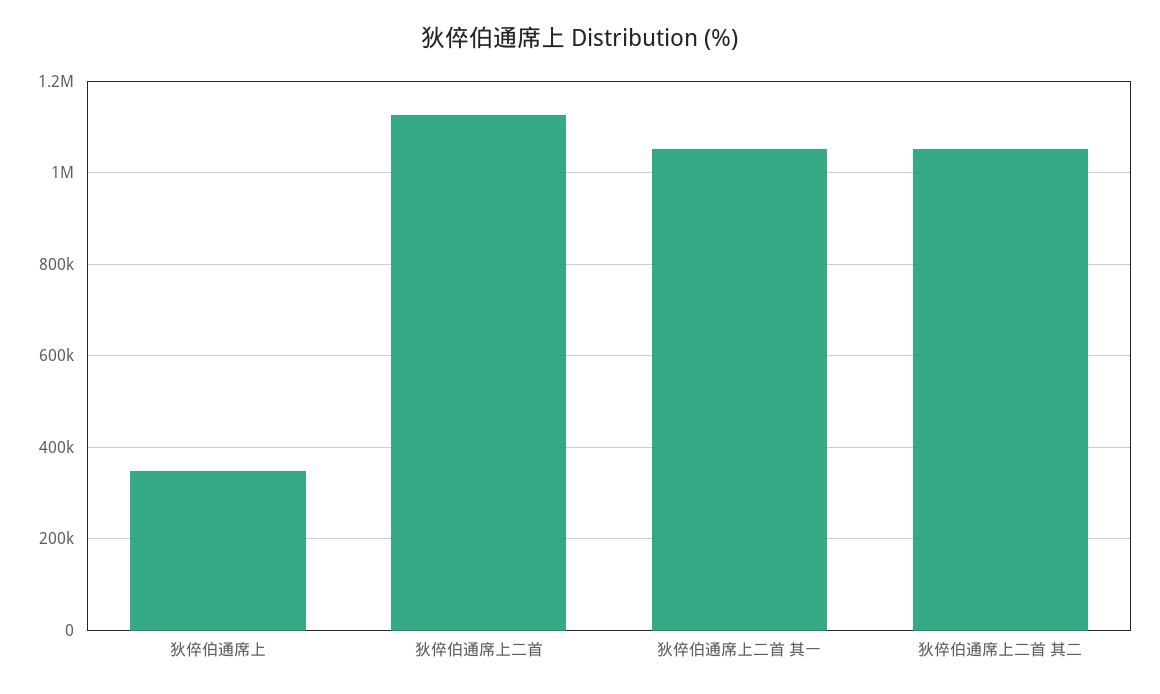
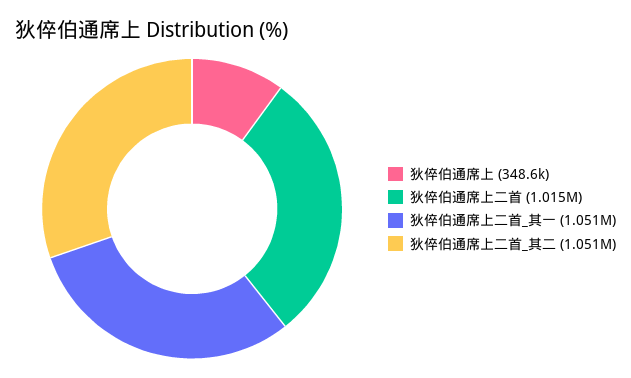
  {
    "狄倅伯通席上": 348600,
-   "狄倅伯通席上二首": 1120000,
+   "狄倅伯通席上二首": 1015000,
    "狄倅伯通席上二首 其一": 1051000,
    "狄倅伯通席上二首 其二": 1051000
  }

